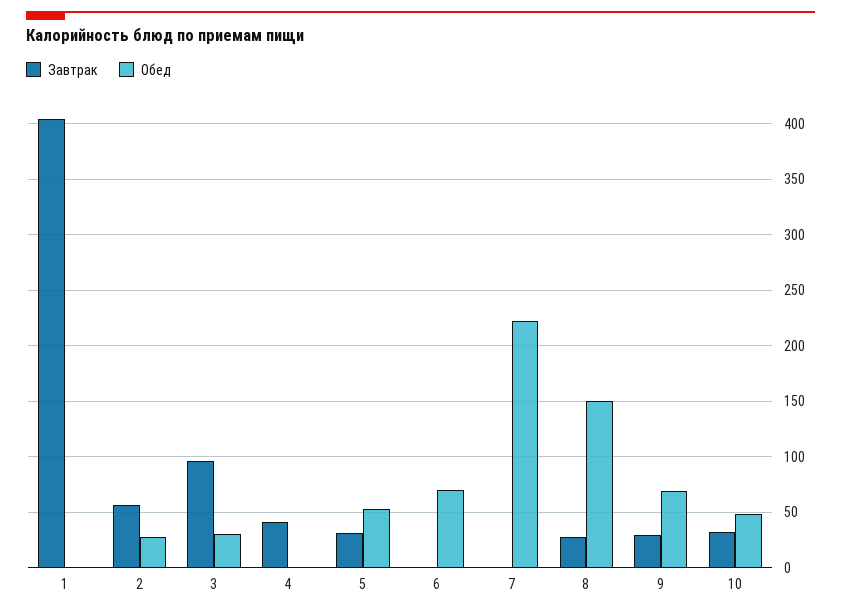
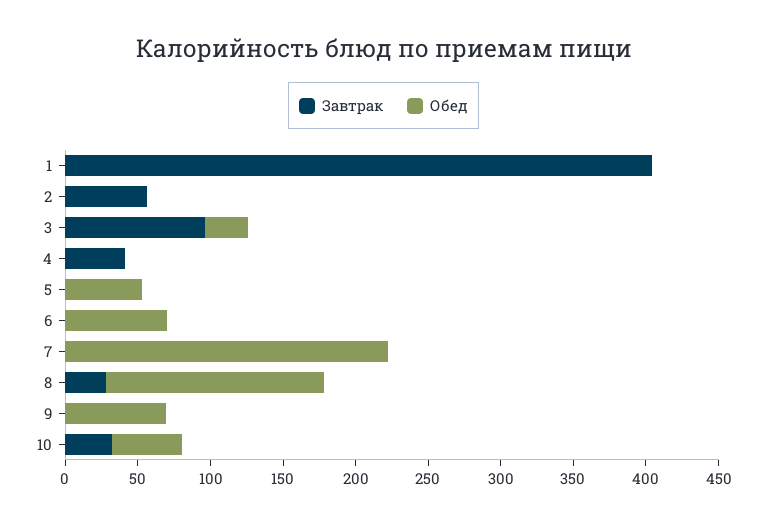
  {
    "Завтрак": {
      "1": 400,
      "2": 60,
      "3": 100,
      "4": 40,
-     "5": 30,
+     "5": 0,
      "6": 0,
      "7": 0,
      "8": 30,
-     "9": 30,
+     "9": 0,
      "10": 30
    },
    "Обед": {
      "1": 0,
-     "2": 30,
+     "2": 0,
      "3": 30,
      "4": 0,
      "5": 50,
      "6": 70,
      "7": 220,
      "8": 150,
      "9": 70,
      "10": 50
    }
  }

